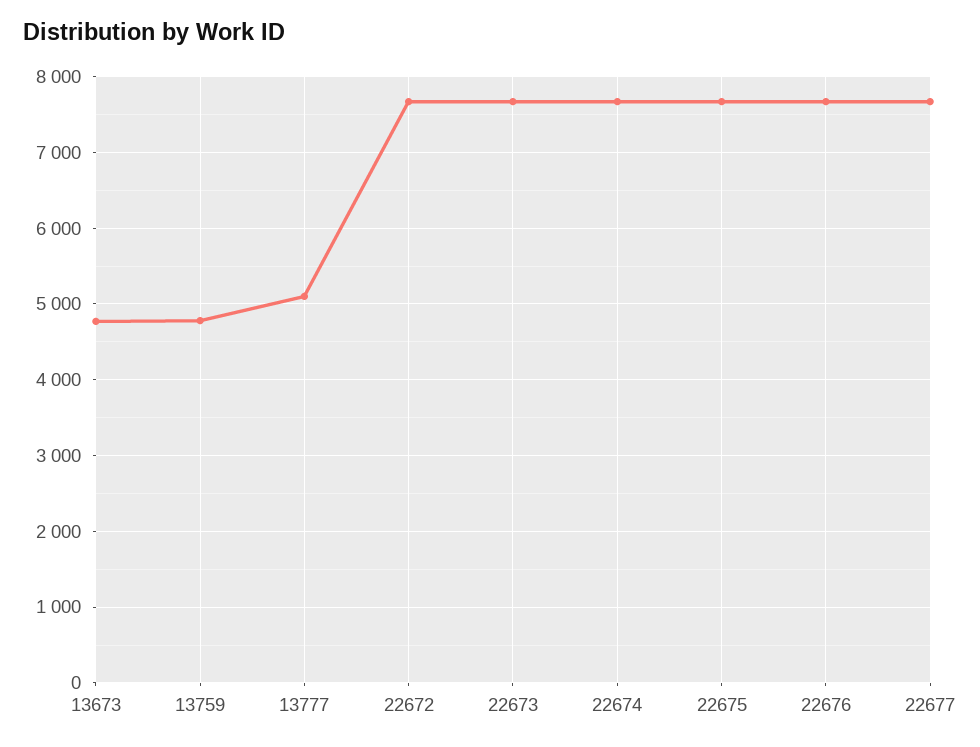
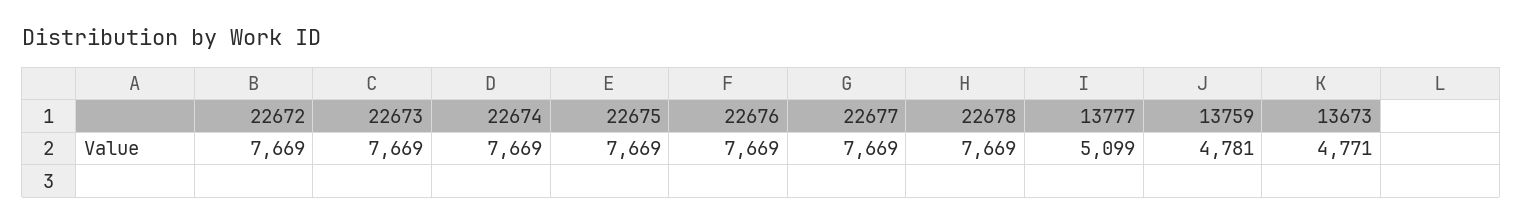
  {
    "13673": 4771,
    "13759": 4781,
    "13777": 5099,
    "22672": 7669,
    "22673": 7669,
    "22674": 7669,
    "22675": 7669,
    "22676": 7669,
-   "22677": 7669
+   "22677": 7669,
+   "22678": 7669
  }

